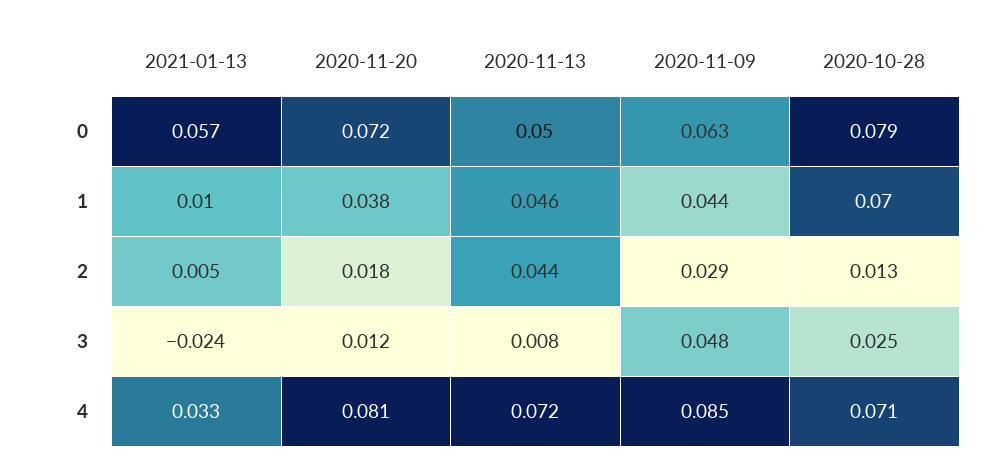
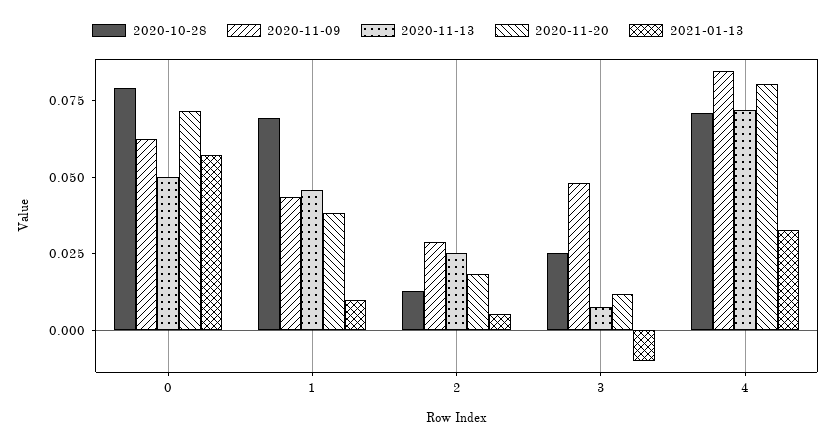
  {
    "2021-01-13": {
      "0": 0.057,
      "1": 0.01,
      "2": 0.005,
-     "3": -0.024,
+     "3": -0.01,
      "4": 0.033
    },
    "2020-11-20": {
      "0": 0.072,
      "1": 0.038,
      "2": 0.018,
      "3": 0.012,
      "4": 0.081
    },
    "2020-11-13": {
      "0": 0.05,
      "1": 0.046,
-     "2": 0.044,
+     "2": 0.025,
      "3": 0.008,
      "4": 0.072
    },
    "2020-11-09": {
      "0": 0.063,
      "1": 0.044,
      "2": 0.029,
      "3": 0.048,
      "4": 0.085
    },
    "2020-10-28": {
      "0": 0.079,
      "1": 0.07,
      "2": 0.013,
      "3": 0.025,
      "4": 0.071
    }
  }

